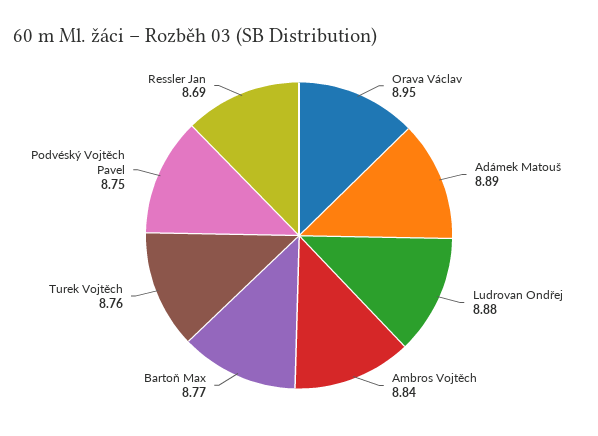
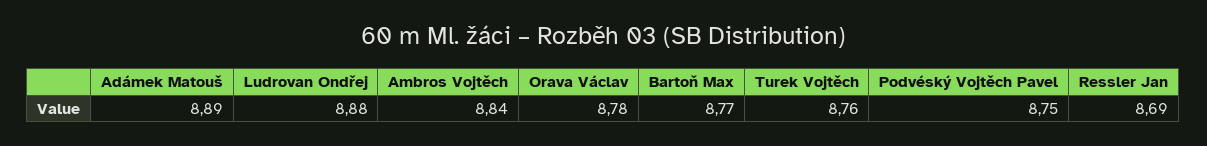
  {
-   "Orava Václav": 8.95,
+   "Orava Václav": 8.78,
    "Adámek Matouš": 8.89,
    "Ludrovan Ondřej": 8.88,
    "Ambros Vojtěch": 8.84,
    "Bartoň Max": 8.77,
    "Turek Vojtěch": 8.76,
    "Podvéský Vojtěch Pavel": 8.75,
    "Ressler Jan": 8.69
  }

